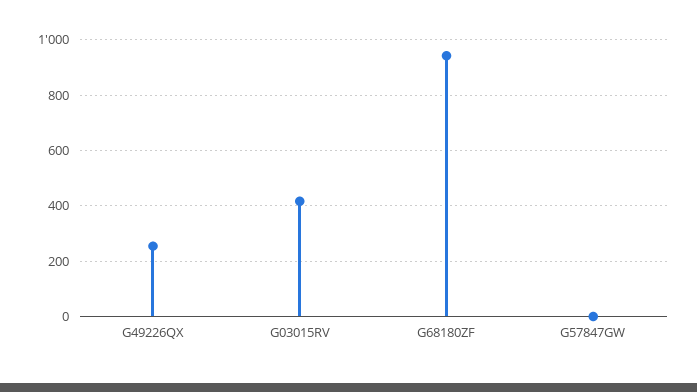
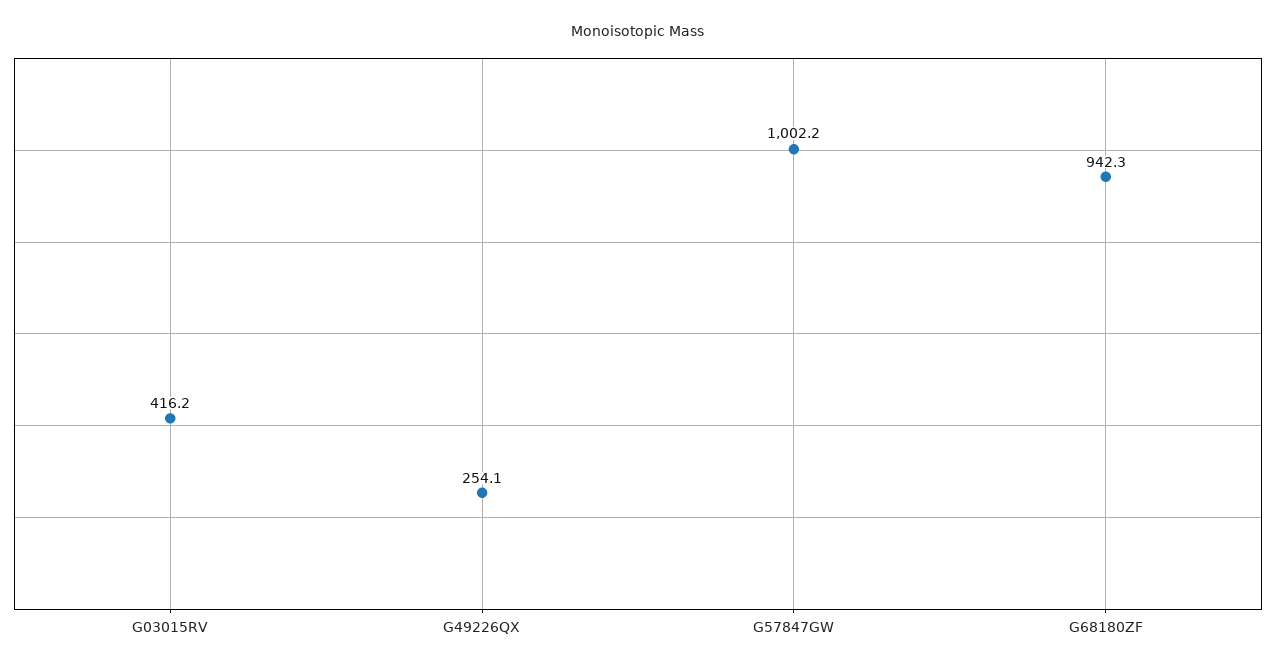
  {
    "G49226QX": 254.1,
    "G03015RV": 416.2,
    "G68180ZF": 942.3,
-   "G57847GW": 0
+   "G57847GW": 1002.2
  }

